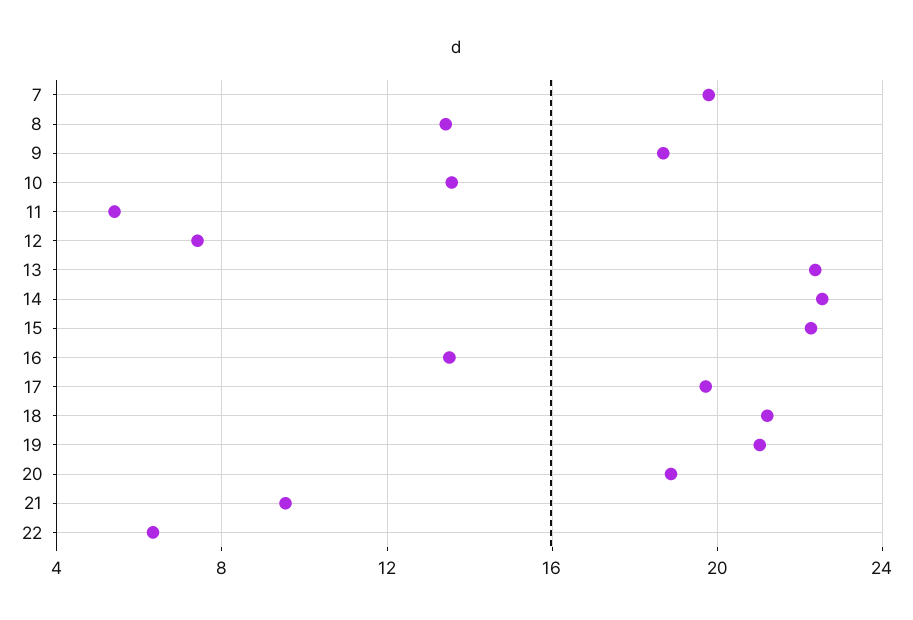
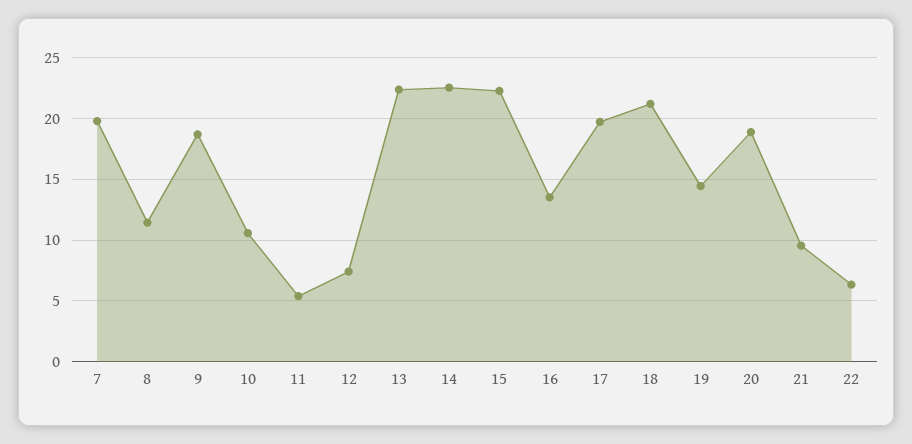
  {
    "7": 20,
-   "8": 13.5,
+   "8": 11.5,
    "9": 18.5,
-   "10": 13.5,
+   "10": 10.5,
    "11": 5.5,
    "12": 7.5,
    "13": 22.5,
    "14": 22.5,
    "15": 22.5,
    "16": 13.5,
    "17": 19.5,
    "18": 21,
-   "19": 21,
+   "19": 14.5,
    "20": 19,
    "21": 9.5,
    "22": 6.5
  }

